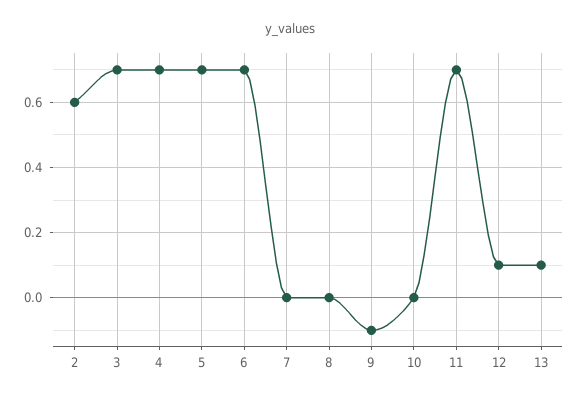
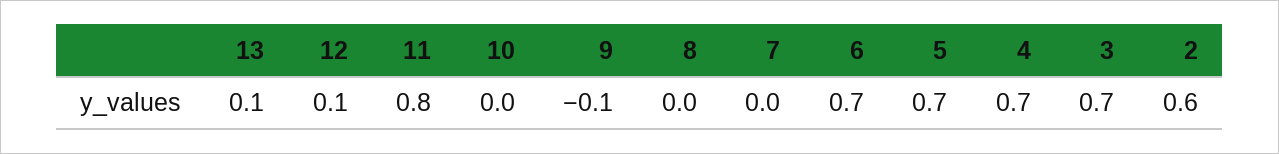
  {
    "2": 0.6,
    "3": 0.7,
    "4": 0.7,
    "5": 0.7,
    "6": 0.7,
    "7": 0,
    "8": 0,
    "9": -0.1,
    "10": 0,
-   "11": 0.7,
+   "11": 0.8,
    "12": 0.1,
    "13": 0.1
  }

